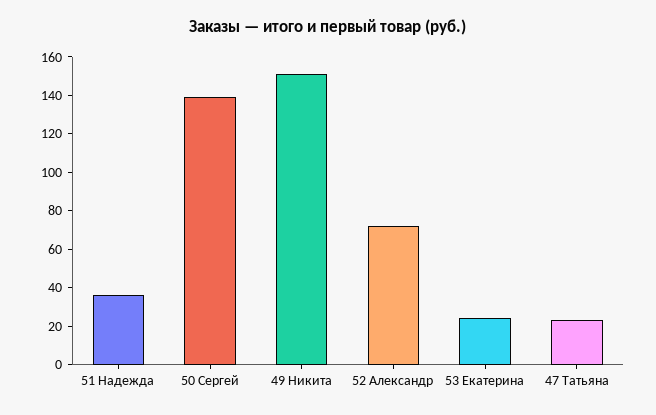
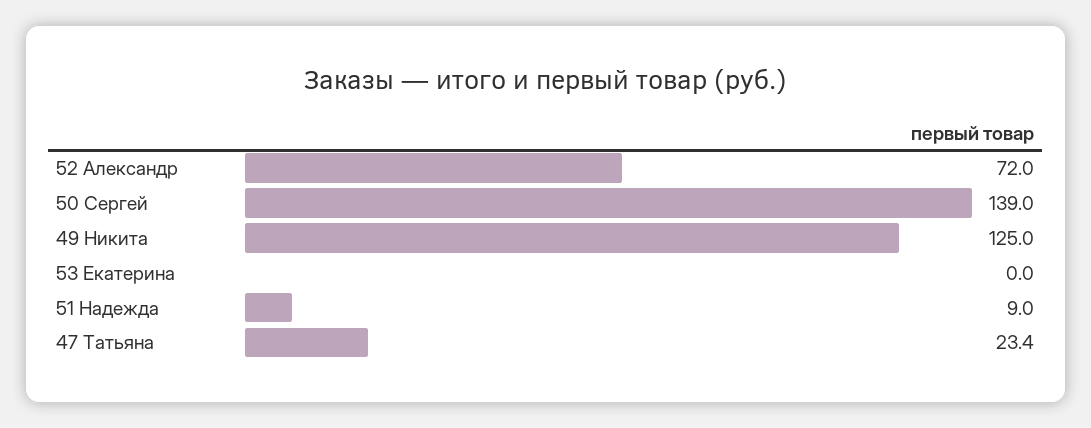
  {
-   "51 Надежда": 35,
+   "51 Надежда": 9,
    "50 Сергей": 139,
-   "49 Никита": 150,
+   "49 Никита": 125,
    "52 Александр": 72,
-   "53 Екатерина": 25,
+   "53 Екатерина": 0,
    "47 Татьяна": 23.4
  }

